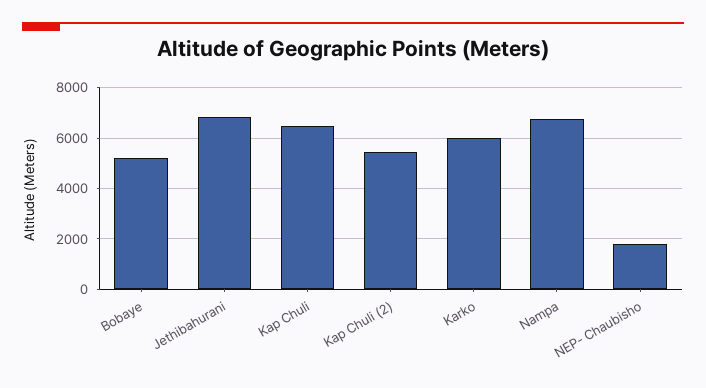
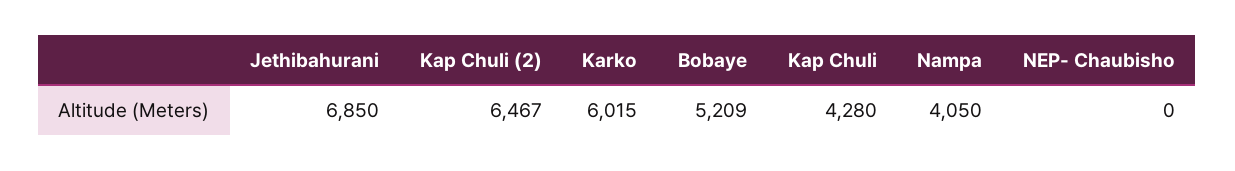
  {
    "Bobaye": 5209,
    "Jethibahurani": 6850,
-   "Kap Chuli": 6500,
+   "Kap Chuli": 4280,
-   "Kap Chuli (2)": 5500,
+   "Kap Chuli (2)": 6467,
    "Karko": 6015,
-   "Nampa": 6750,
+   "Nampa": 4050,
-   "NEP- Chaubisho": 1750
+   "NEP- Chaubisho": 0
  }

